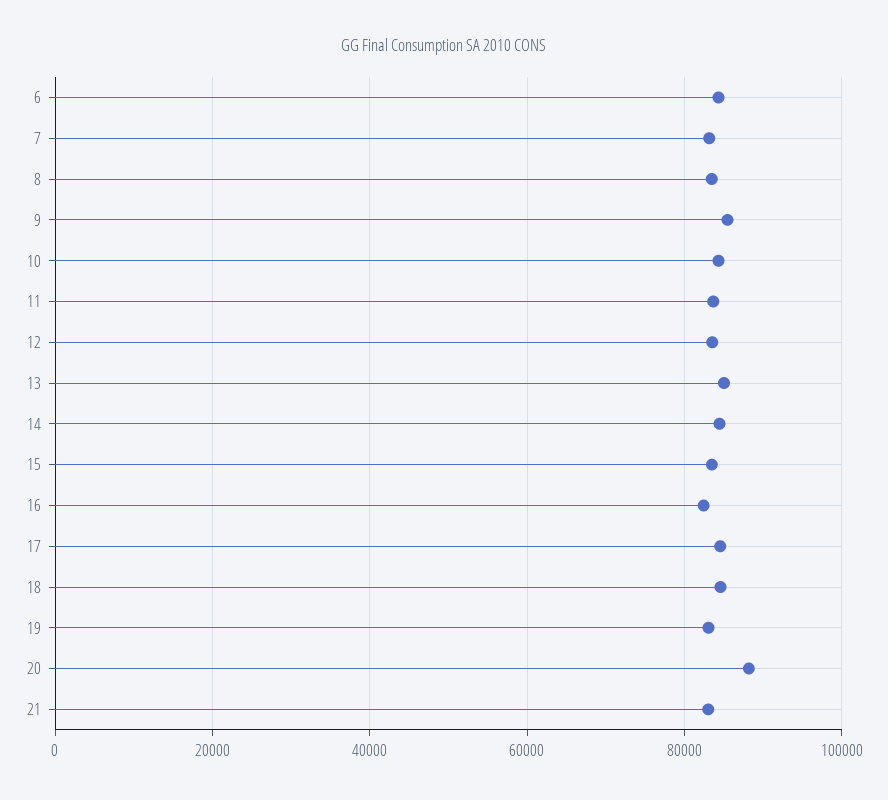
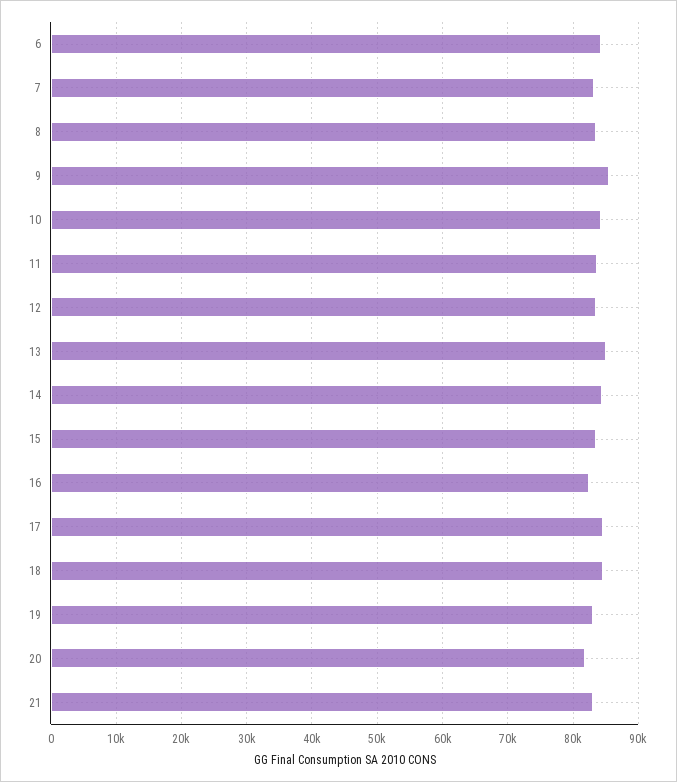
  {
    "6": 84000,
    "7": 83000,
    "8": 83000,
    "9": 85000,
    "10": 84000,
    "11": 84000,
    "12": 84000,
    "13": 85000,
    "14": 84000,
    "15": 83000,
    "16": 82000,
    "17": 85000,
    "18": 85000,
    "19": 83000,
-   "20": 88000,
+   "20": 82000,
    "21": 83000
  }

